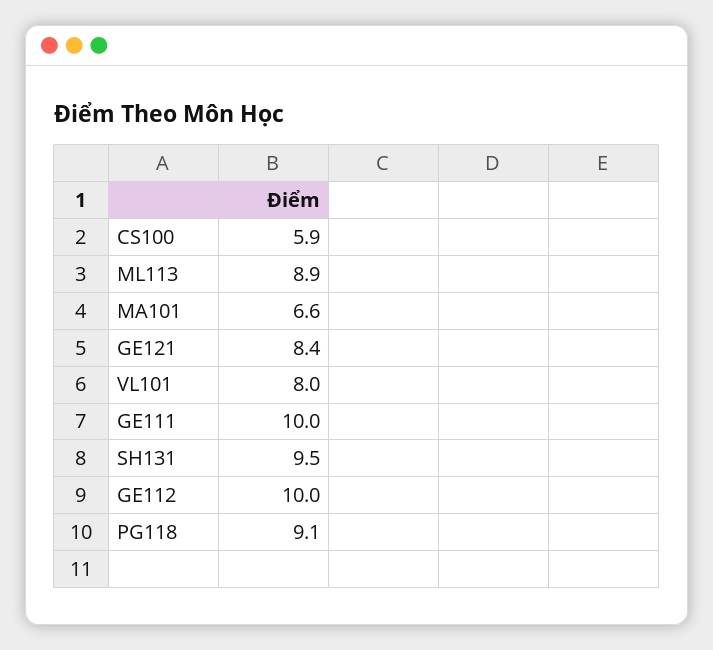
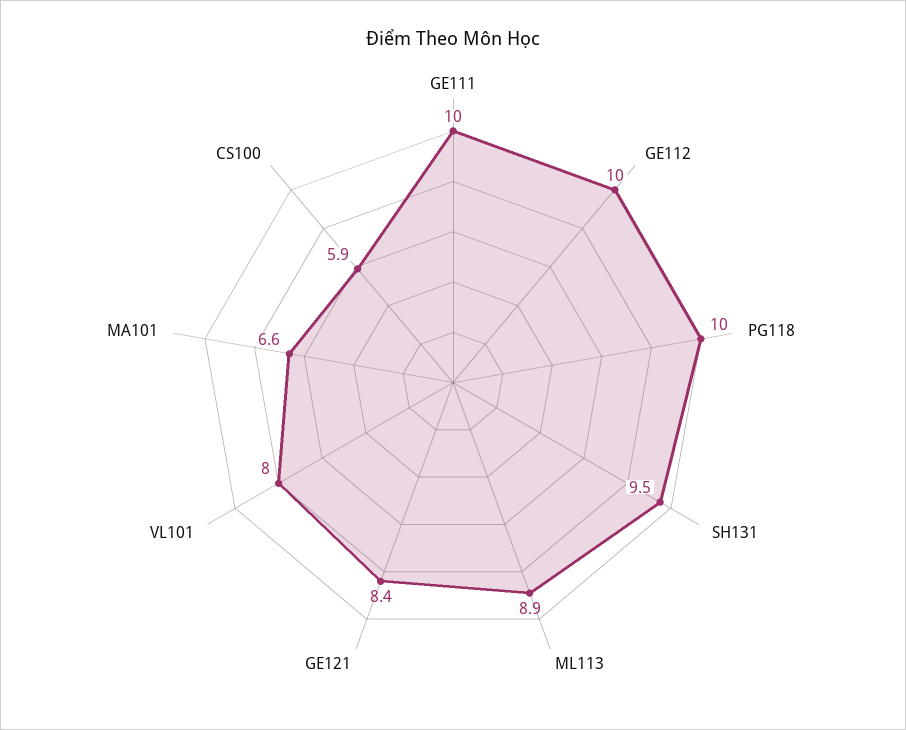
  {
    "CS100": 5.9,
    "ML113": 8.9,
    "MA101": 6.6,
    "GE121": 8.4,
    "VL101": 8,
    "GE111": 10,
    "SH131": 9.5,
    "GE112": 10,
-   "PG118": 9.1
+   "PG118": 10
  }

